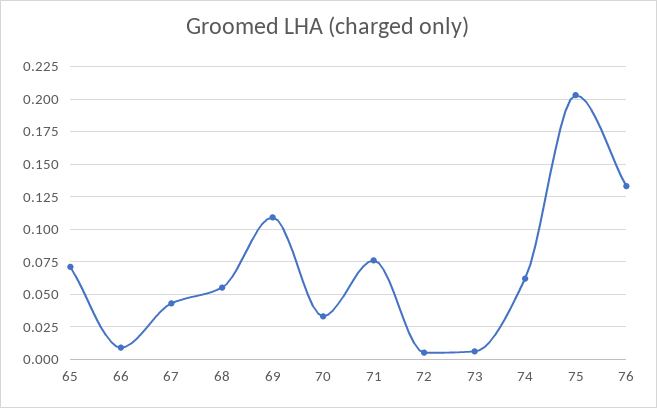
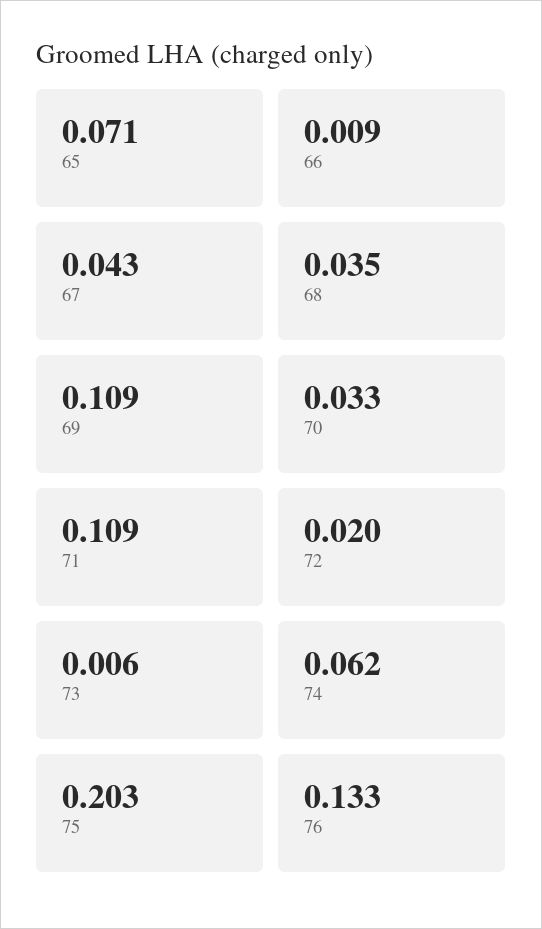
  {
    "65": 0.071,
    "66": 0.009,
    "67": 0.043,
-   "68": 0.055,
+   "68": 0.035,
    "69": 0.109,
    "70": 0.033,
-   "71": 0.075,
+   "71": 0.109,
-   "72": 0.005,
+   "72": 0.02,
    "73": 0.006,
    "74": 0.062,
    "75": 0.203,
    "76": 0.133
  }

